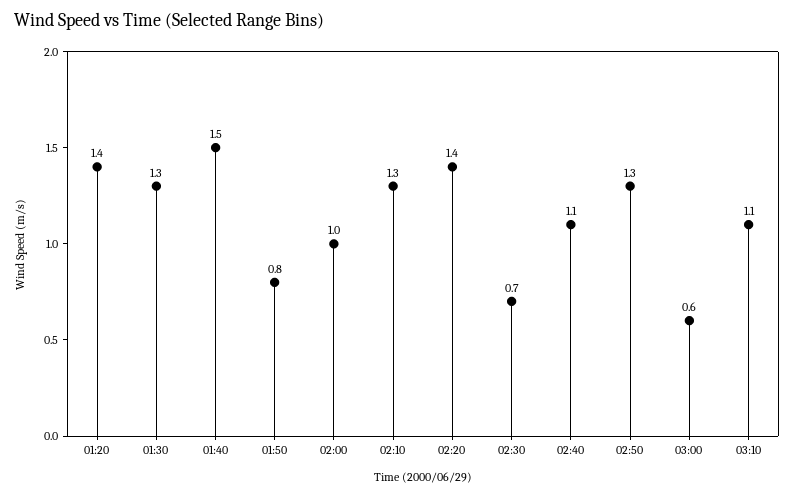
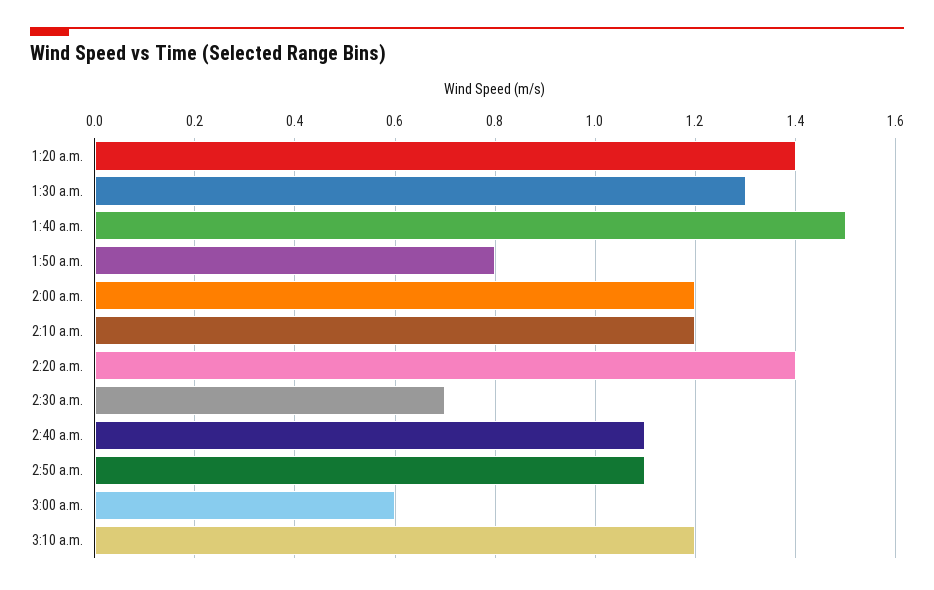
  {
    "01:20": 1.4,
    "01:30": 1.3,
    "01:40": 1.5,
    "01:50": 0.8,
-   "02:00": 1,
+   "02:00": 1.2,
-   "02:10": 1.3,
+   "02:10": 1.2,
    "02:20": 1.4,
    "02:30": 0.7,
    "02:40": 1.1,
-   "02:50": 1.3,
+   "02:50": 1.1,
    "03:00": 0.6,
-   "03:10": 1.1
+   "03:10": 1.2
  }

